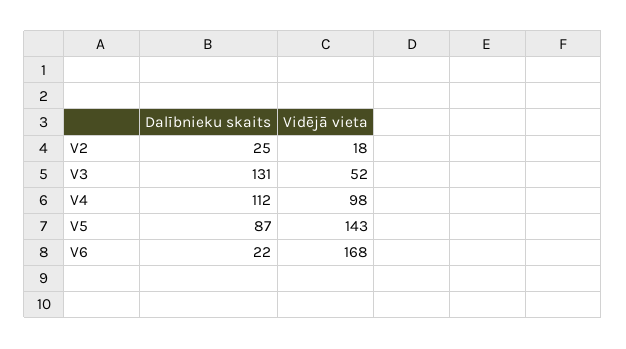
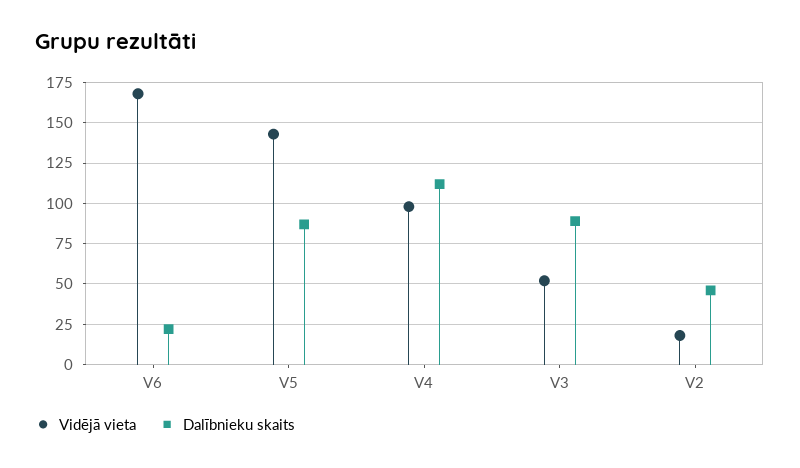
  {
    "Dalībnieku skaits": {
-     "V2": 25,
+     "V2": 45,
-     "V3": 131,
+     "V3": 90,
      "V4": 112,
      "V5": 87,
      "V6": 22
    },
    "Vidējā vieta": {
      "V2": 18,
      "V3": 52,
      "V4": 98,
      "V5": 143,
      "V6": 168
    }
  }

